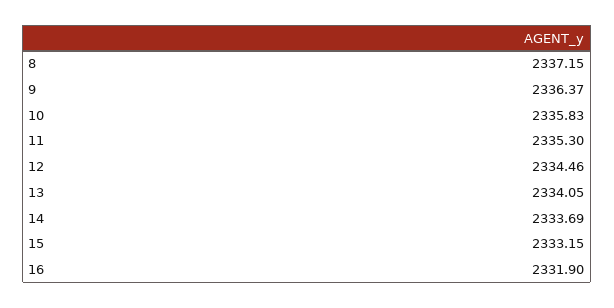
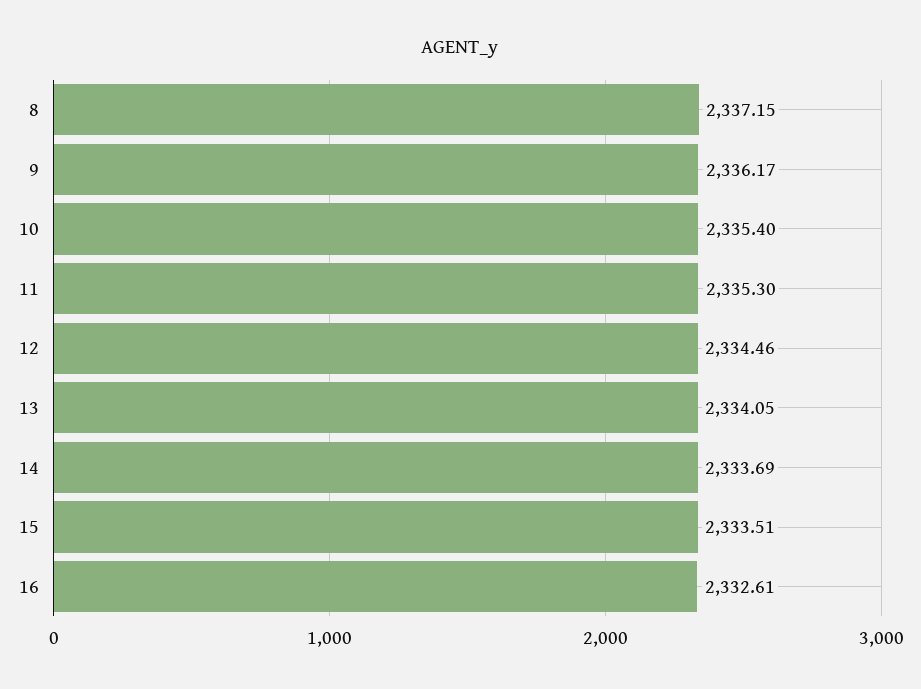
  {
    "8": 2337.15,
-   "9": 2336.37,
+   "9": 2336.17,
-   "10": 2335.83,
+   "10": 2335.4,
    "11": 2335.3,
    "12": 2334.46,
    "13": 2334.05,
    "14": 2333.69,
-   "15": 2333.15,
+   "15": 2333.51,
-   "16": 2331.9
+   "16": 2332.61
  }

